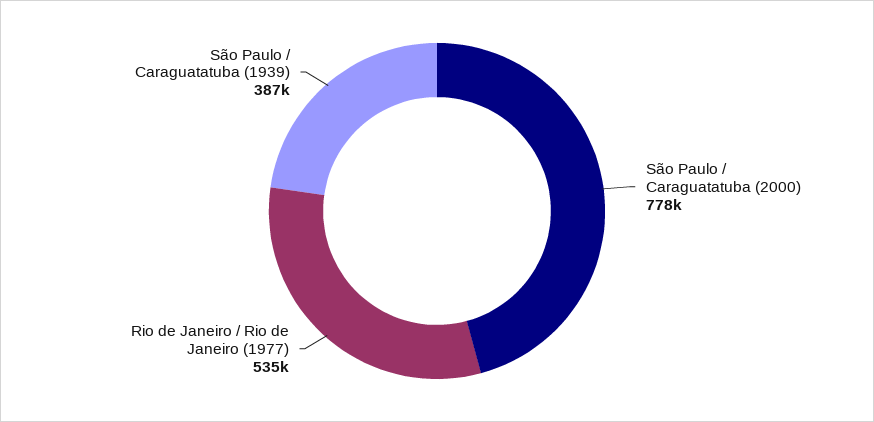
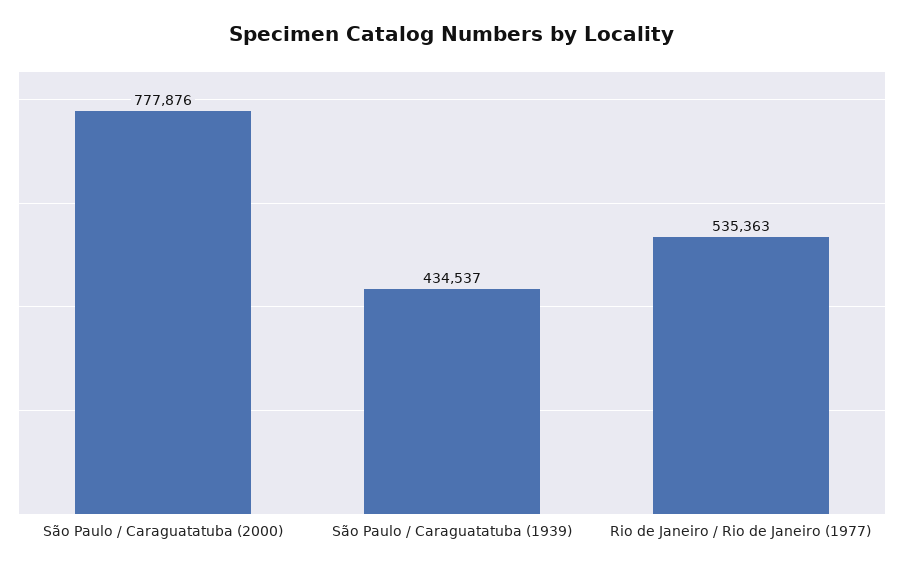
  {
    "São Paulo / Caraguatatuba (2000)": 777876,
    "Rio de Janeiro / Rio de Janeiro (1977)": 535363,
-   "São Paulo / Caraguatatuba (1939)": 387000
+   "São Paulo / Caraguatatuba (1939)": 434537
  }

